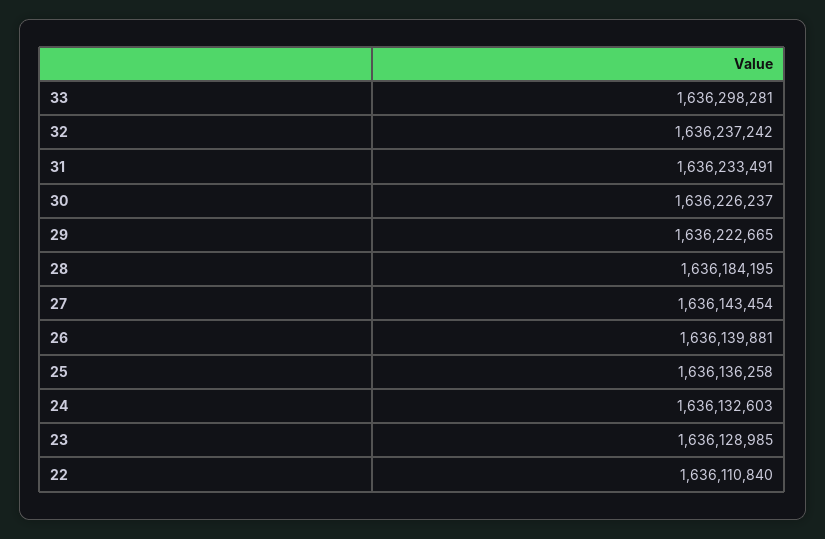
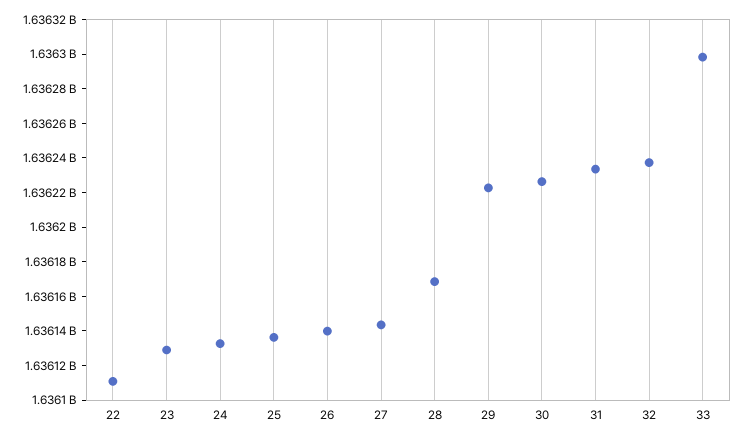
  {
    "33": 1636298281,
    "32": 1636237242,
    "31": 1636233491,
    "30": 1636226237,
    "29": 1636222665,
-   "28": 1636184195,
+   "28": 1636170000,
    "27": 1636143454,
    "26": 1636139881,
    "25": 1636136258,
    "24": 1636132603,
    "23": 1636128985,
    "22": 1636110840
  }

